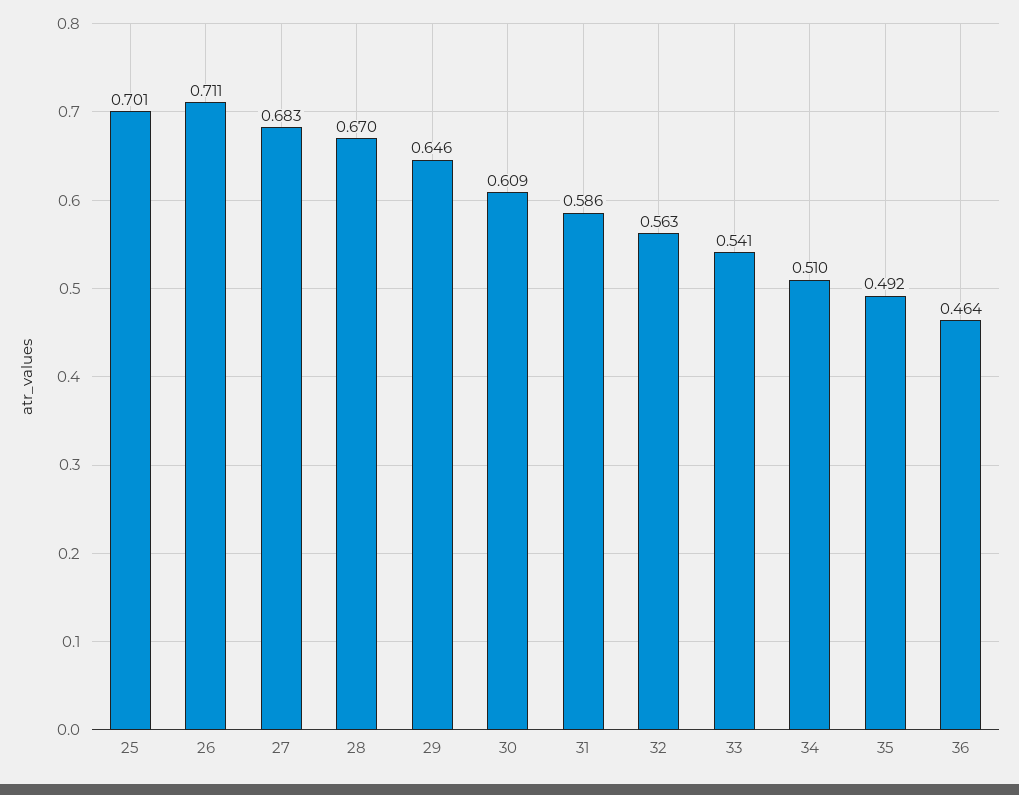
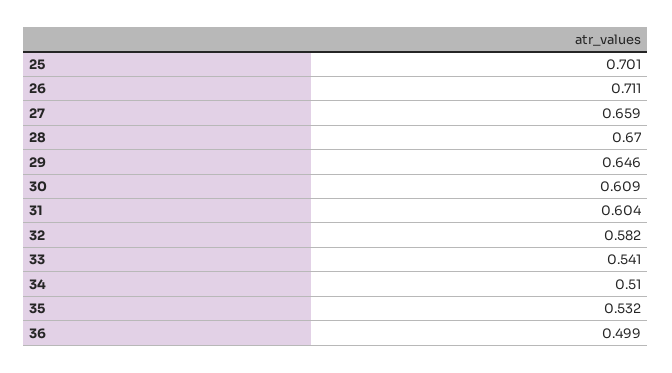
  {
    "25": 0.701,
    "26": 0.711,
-   "27": 0.683,
+   "27": 0.659,
    "28": 0.67,
    "29": 0.646,
    "30": 0.609,
-   "31": 0.586,
+   "31": 0.604,
-   "32": 0.563,
+   "32": 0.582,
    "33": 0.541,
    "34": 0.51,
-   "35": 0.492,
+   "35": 0.532,
-   "36": 0.464
+   "36": 0.499
  }

